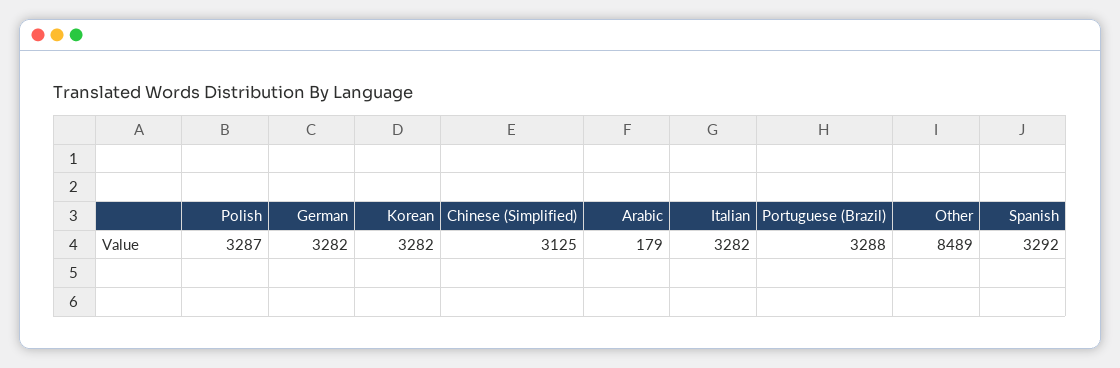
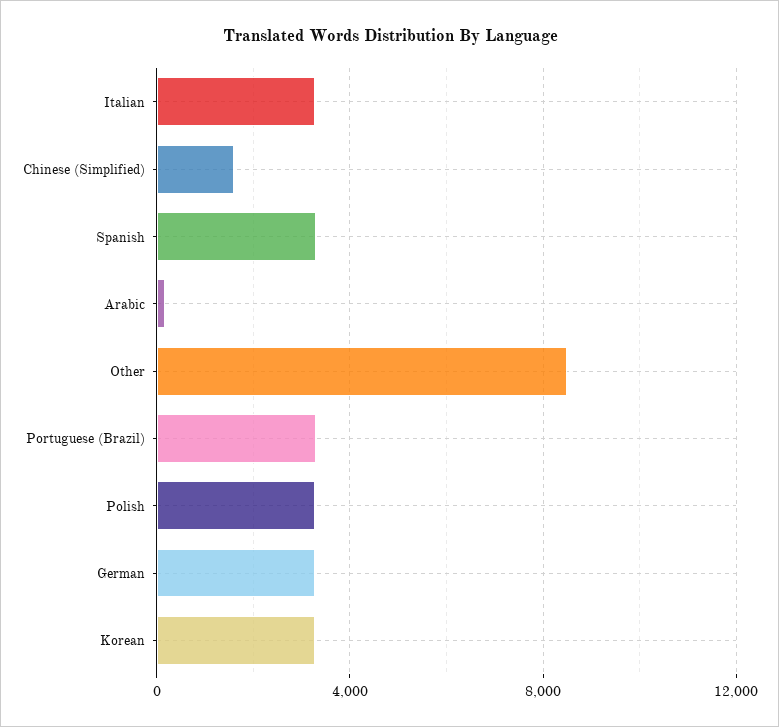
  {
    "Polish": 3287,
    "German": 3282,
    "Korean": 3282,
-   "Chinese (Simplified)": 3125,
+   "Chinese (Simplified)": 1500,
    "Arabic": 179,
    "Italian": 3282,
    "Portuguese (Brazil)": 3288,
    "Other": 8489,
    "Spanish": 3292
  }

